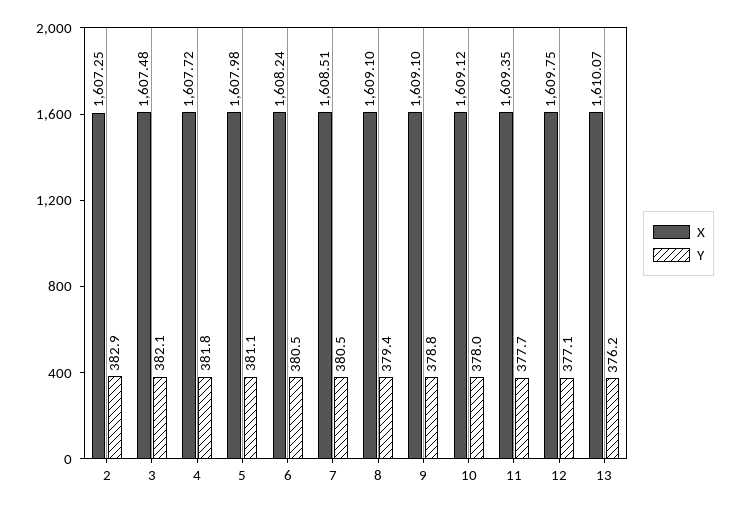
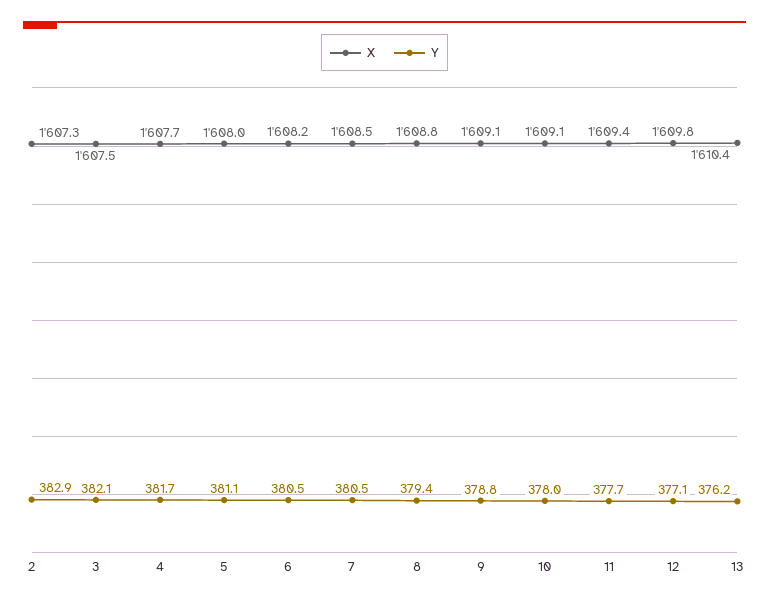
  {
    "X": {
      "2": 1607.25,
      "3": 1607.48,
      "4": 1607.72,
      "5": 1607.98,
      "6": 1608.24,
      "7": 1608.51,
-     "8": 1609.1,
+     "8": 1608.8,
      "9": 1609.1,
      "10": 1609.12,
      "11": 1609.35,
      "12": 1609.75,
-     "13": 1610.07
+     "13": 1610.4
    },
    "Y": {
      "2": 382.9,
      "3": 382.1,
-     "4": 381.8,
+     "4": 381.7,
      "5": 381.1,
      "6": 380.5,
      "7": 380.5,
      "8": 379.4,
      "9": 378.8,
      "10": 378,
      "11": 377.7,
      "12": 377.1,
      "13": 376.2
    }
  }

